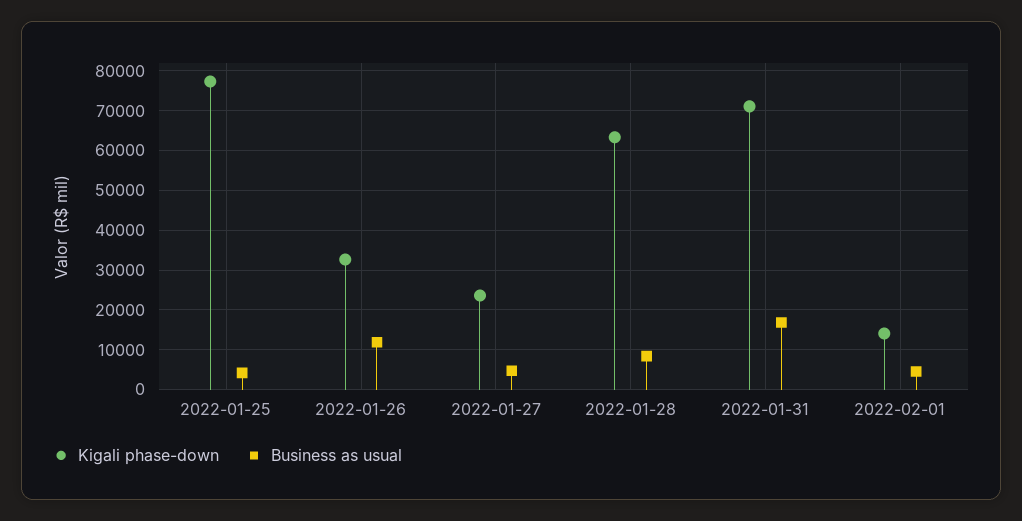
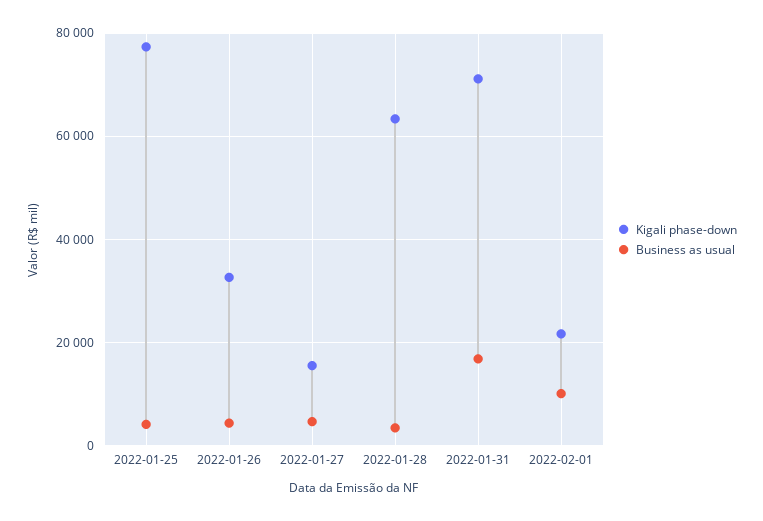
  {
    "Kigali phase-down": {
      "2022-01-25": 78000,
      "2022-01-26": 32000,
-     "2022-01-27": 24000,
+     "2022-01-27": 16000,
      "2022-01-28": 64000,
      "2022-01-31": 72000,
-     "2022-02-01": 14000
+     "2022-02-01": 22000
    },
    "Business as usual": {
      "2022-01-25": 4000,
-     "2022-01-26": 12000,
+     "2022-01-26": 4000,
      "2022-01-27": 4000,
-     "2022-01-28": 8000,
+     "2022-01-28": 4000,
      "2022-01-31": 16000,
-     "2022-02-01": 4000
+     "2022-02-01": 10000
    }
  }

